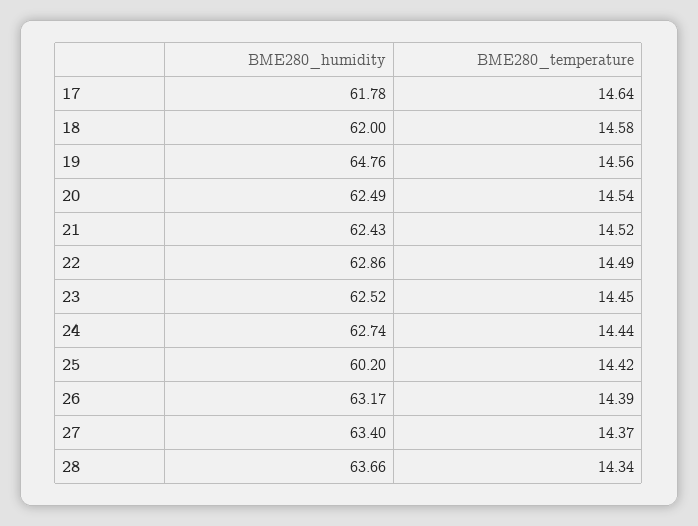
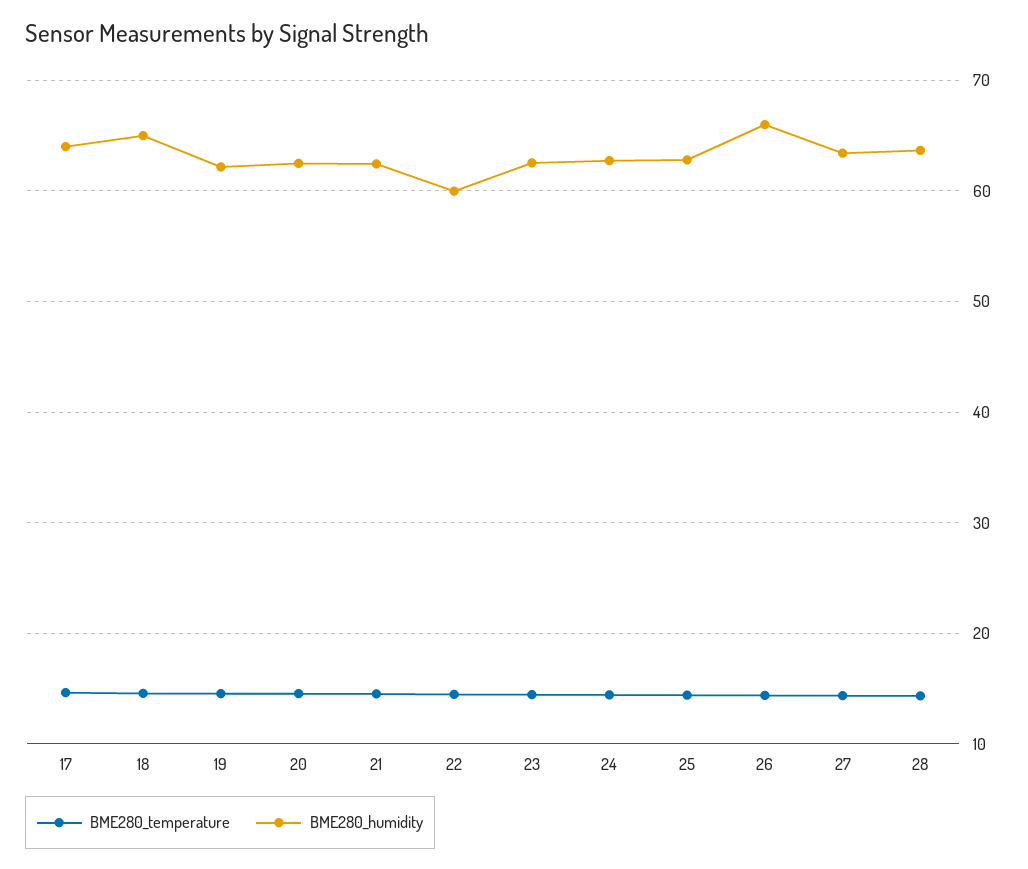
  {
    "BME280_humidity": {
-     "17": 61.78,
+     "17": 64,
-     "18": 62,
+     "18": 65,
-     "19": 64.76,
+     "19": 62,
      "20": 62.49,
      "21": 62.43,
-     "22": 62.86,
+     "22": 60,
      "23": 62.52,
      "24": 62.74,
-     "25": 60.2,
+     "25": 63,
-     "26": 63.17,
+     "26": 66,
      "27": 63.4,
      "28": 63.66
    },
    "BME280_temperature": {
      "17": 14.64,
      "18": 14.58,
      "19": 14.56,
      "20": 14.54,
      "21": 14.52,
      "22": 14.49,
      "23": 14.45,
      "24": 14.44,
      "25": 14.42,
      "26": 14.39,
      "27": 14.37,
      "28": 14.34
    }
  }

